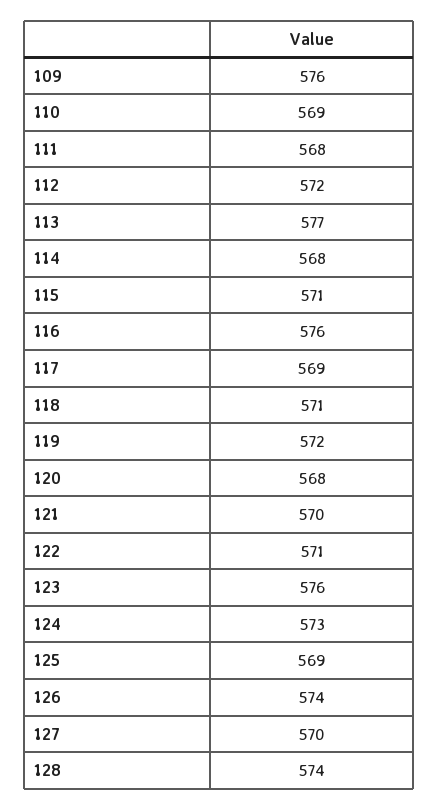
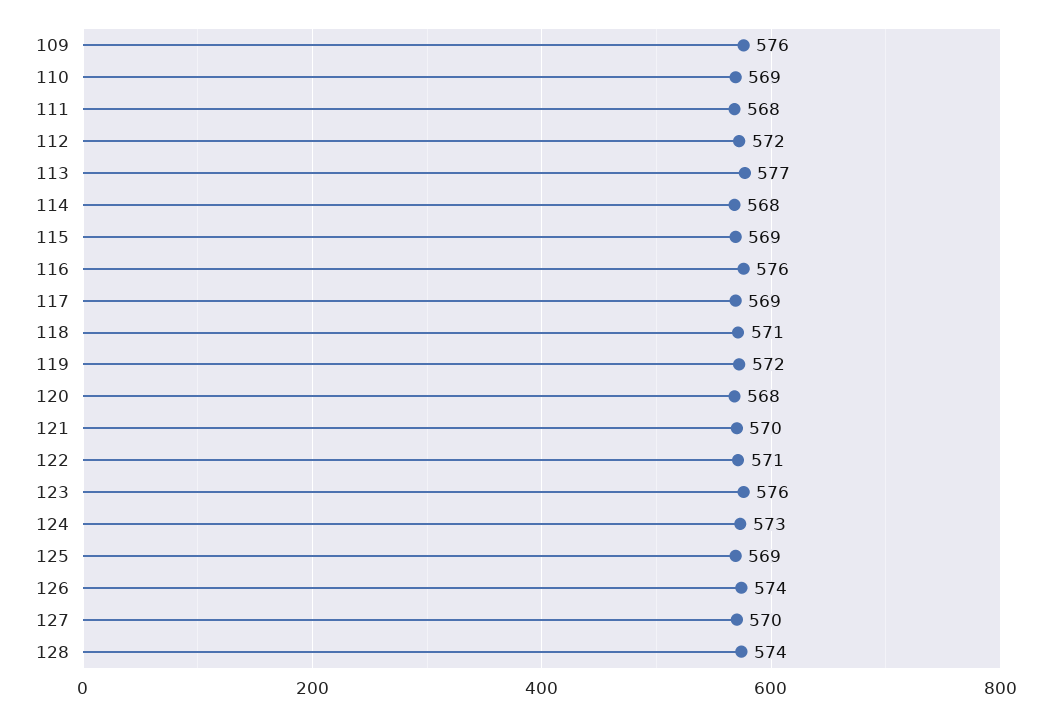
  {
    "109": 576,
    "110": 569,
    "111": 568,
    "112": 572,
    "113": 577,
    "114": 568,
-   "115": 571,
+   "115": 569,
    "116": 576,
    "117": 569,
    "118": 571,
    "119": 572,
    "120": 568,
    "121": 570,
    "122": 571,
    "123": 576,
    "124": 573,
    "125": 569,
    "126": 574,
    "127": 570,
    "128": 574
  }

